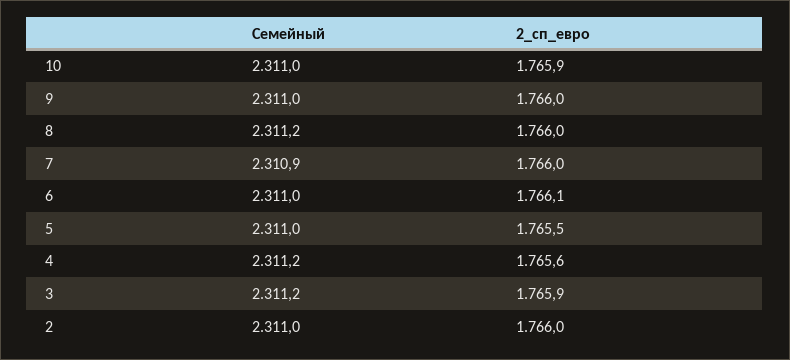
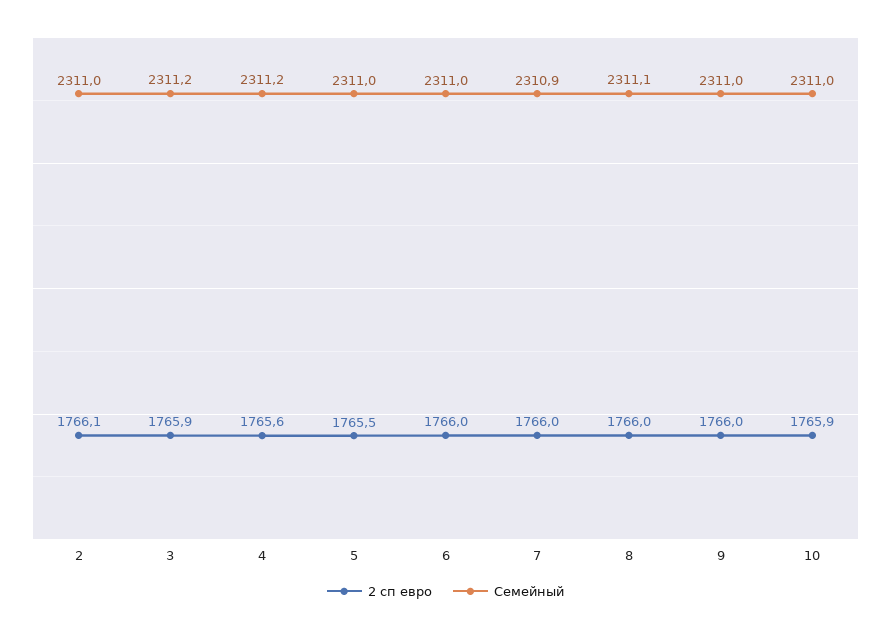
  {
    "Семейный": {
      "10": 2311,
      "9": 2311,
-     "8": 2311.2,
+     "8": 2311.1,
      "7": 2310.9,
      "6": 2311,
      "5": 2311,
      "4": 2311.2,
      "3": 2311.2,
      "2": 2311
    },
    "2_сп_евро": {
      "10": 1765.9,
      "9": 1766,
      "8": 1766,
      "7": 1766,
-     "6": 1766.1,
+     "6": 1766,
      "5": 1765.5,
      "4": 1765.6,
      "3": 1765.9,
-     "2": 1766
+     "2": 1766.1
    }
  }

